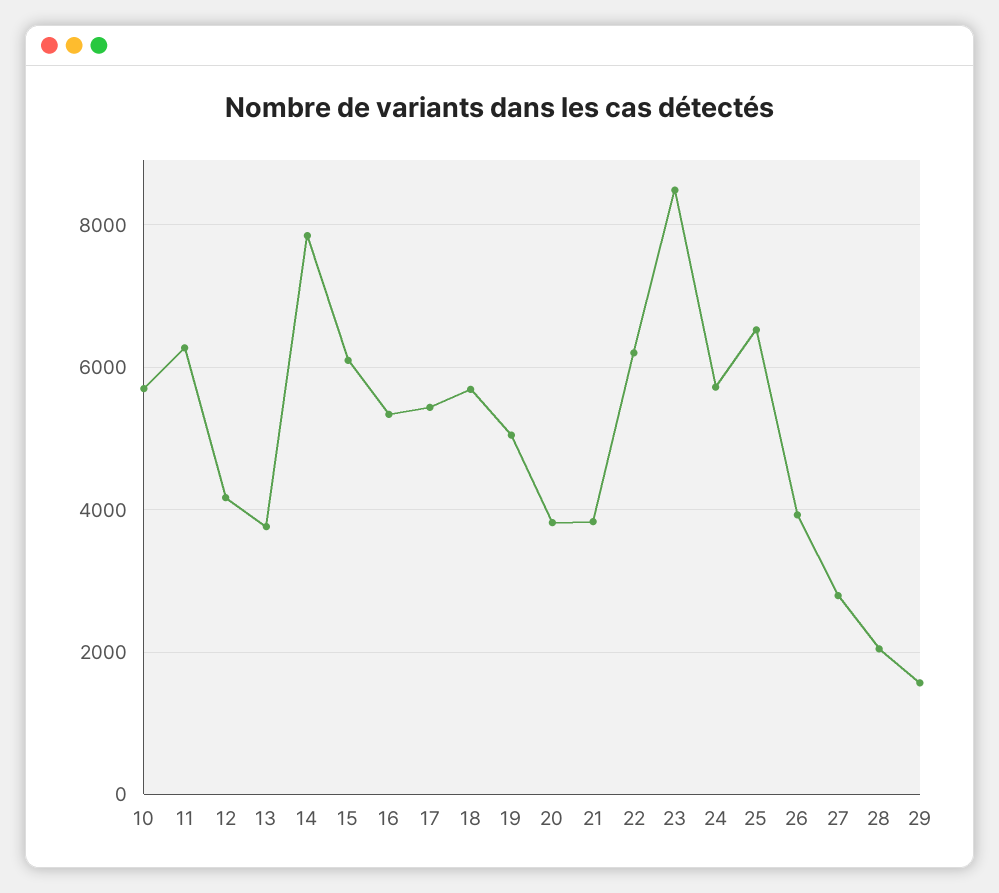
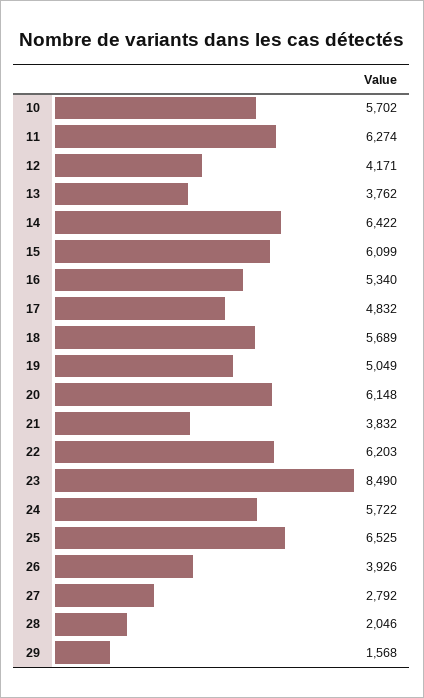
  {
    "10": 5702,
    "11": 6274,
    "12": 4171,
    "13": 3762,
-   "14": 7800,
+   "14": 6422,
    "15": 6099,
    "16": 5340,
-   "17": 5400,
+   "17": 4832,
    "18": 5689,
    "19": 5049,
-   "20": 3800,
+   "20": 6148,
    "21": 3832,
    "22": 6203,
    "23": 8490,
    "24": 5722,
    "25": 6525,
    "26": 3926,
    "27": 2792,
    "28": 2046,
    "29": 1568
  }

